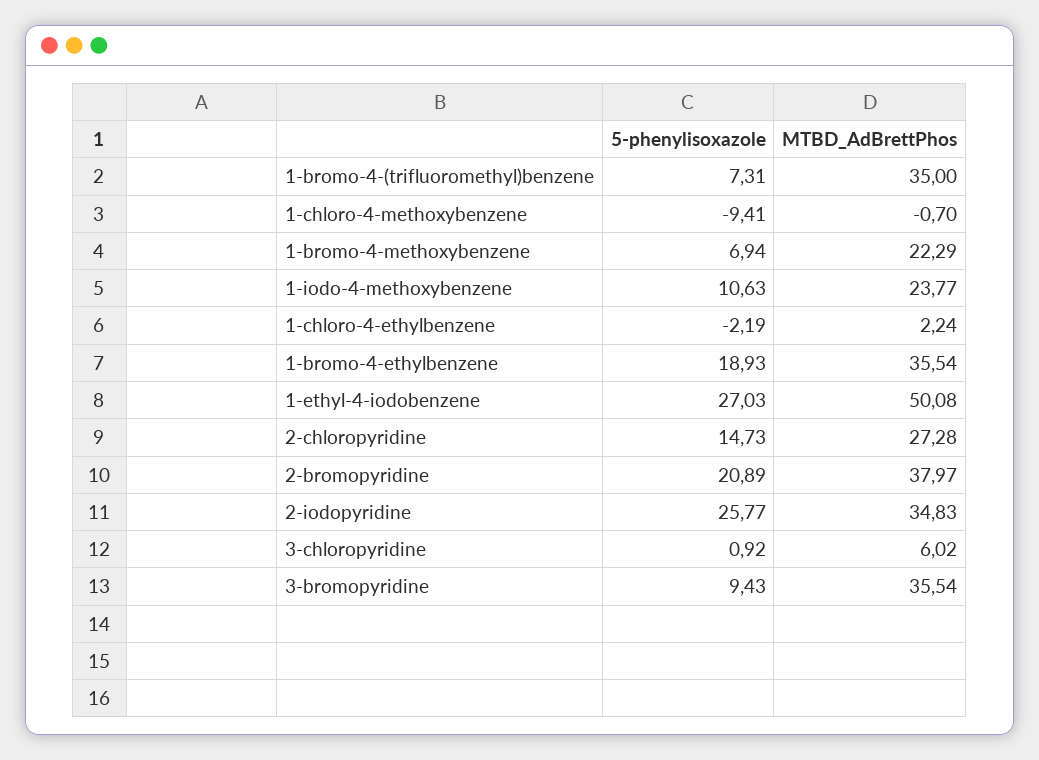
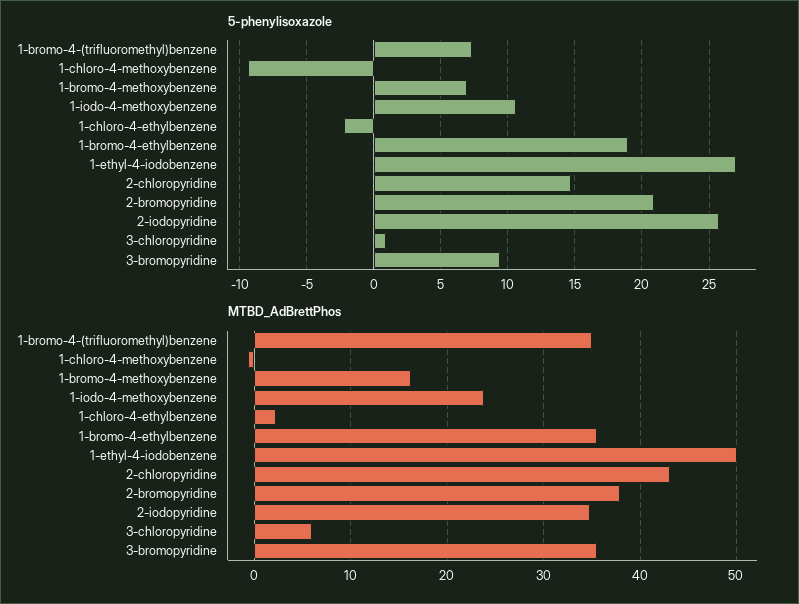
  {
    "5-phenylisoxazole": {
      "1-bromo-4-(trifluoromethyl)benzene": 7.31,
      "1-chloro-4-methoxybenzene": -9.41,
      "1-bromo-4-methoxybenzene": 6.94,
      "1-iodo-4-methoxybenzene": 10.63,
      "1-chloro-4-ethylbenzene": -2.19,
      "1-bromo-4-ethylbenzene": 18.93,
      "1-ethyl-4-iodobenzene": 27.03,
      "2-chloropyridine": 14.73,
      "2-bromopyridine": 20.89,
      "2-iodopyridine": 25.77,
      "3-chloropyridine": 0.92,
      "3-bromopyridine": 9.43
    },
    "MTBD_AdBrettPhos": {
      "1-bromo-4-(trifluoromethyl)benzene": 35,
      "1-chloro-4-methoxybenzene": -0.7,
-     "1-bromo-4-methoxybenzene": 22.29,
+     "1-bromo-4-methoxybenzene": 16,
      "1-iodo-4-methoxybenzene": 23.77,
      "1-chloro-4-ethylbenzene": 2.24,
      "1-bromo-4-ethylbenzene": 35.54,
      "1-ethyl-4-iodobenzene": 50.08,
-     "2-chloropyridine": 27.28,
+     "2-chloropyridine": 43,
      "2-bromopyridine": 37.97,
      "2-iodopyridine": 34.83,
      "3-chloropyridine": 6.02,
      "3-bromopyridine": 35.54
    }
  }

